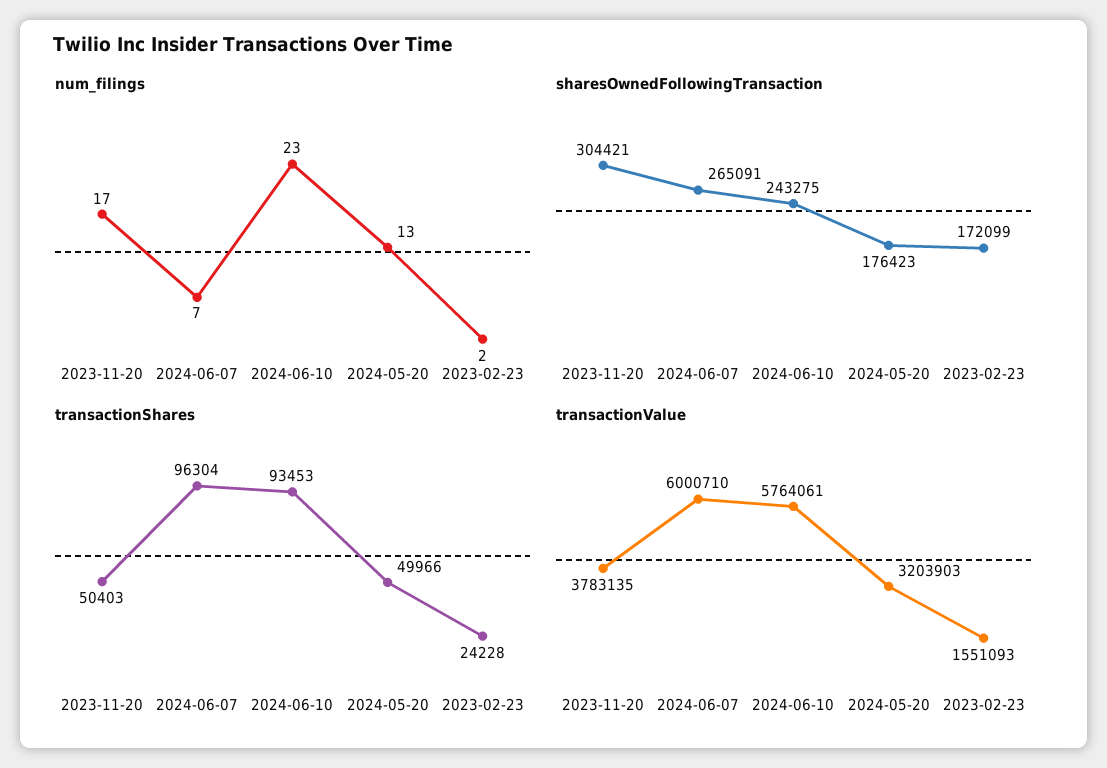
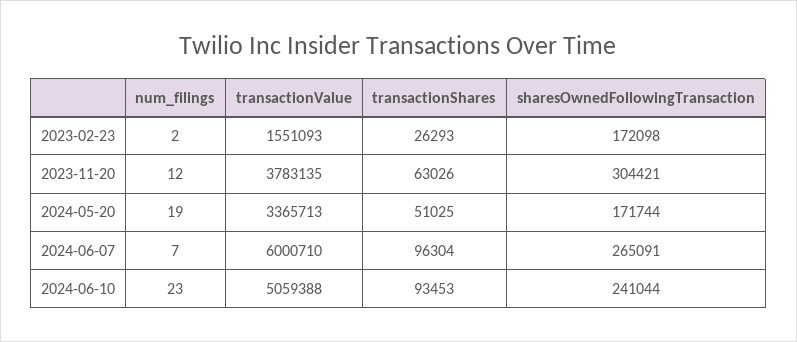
  {
    "num_filings": {
-     "2023-11-20": 17,
+     "2023-11-20": 12,
      "2024-06-07": 7,
      "2024-06-10": 23,
-     "2024-05-20": 13,
+     "2024-05-20": 19,
      "2023-02-23": 2
    },
    "sharesOwnedFollowingTransaction": {
      "2023-11-20": 304421,
      "2024-06-07": 265091,
-     "2024-06-10": 243275,
+     "2024-06-10": 241044,
-     "2024-05-20": 176423,
+     "2024-05-20": 171744,
-     "2023-02-23": 172099
+     "2023-02-23": 172098
    },
    "transactionShares": {
-     "2023-11-20": 50403,
+     "2023-11-20": 63026,
      "2024-06-07": 96304,
      "2024-06-10": 93453,
-     "2024-05-20": 49966,
+     "2024-05-20": 51025,
-     "2023-02-23": 24228
+     "2023-02-23": 26293
    },
    "transactionValue": {
      "2023-11-20": 3783135,
      "2024-06-07": 6000710,
-     "2024-06-10": 5764061,
+     "2024-06-10": 5059388,
-     "2024-05-20": 3203903,
+     "2024-05-20": 3365713,
      "2023-02-23": 1551093
    }
  }

